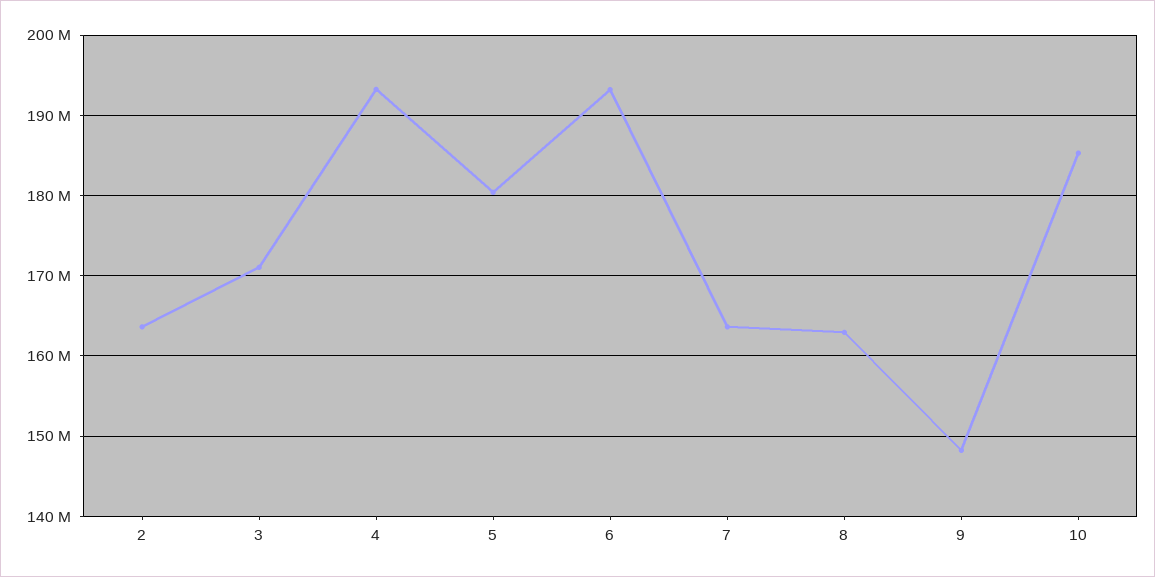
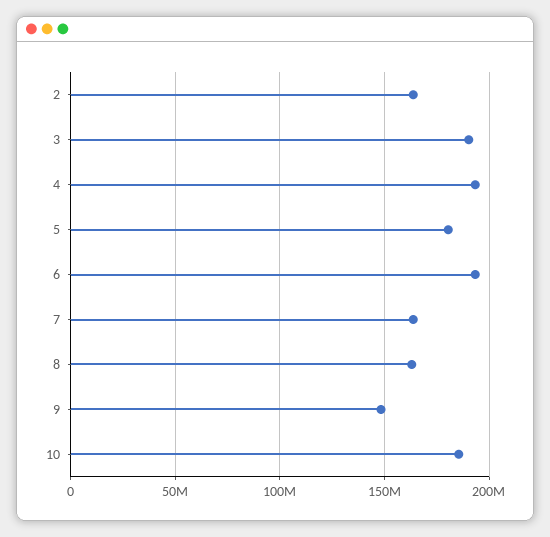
  {
    "2": 164000000,
-   "3": 171000000,
+   "3": 190000000,
    "4": 193000000,
    "5": 180000000,
    "6": 193000000,
    "7": 164000000,
    "8": 163000000,
    "9": 148000000,
    "10": 185000000
  }

